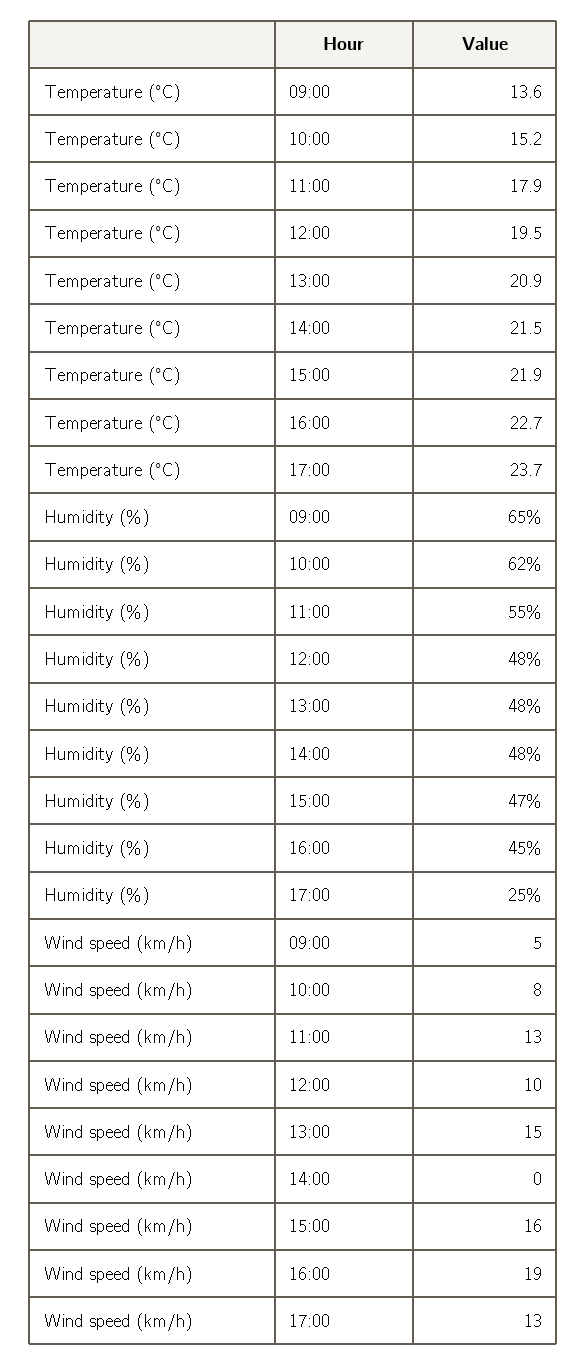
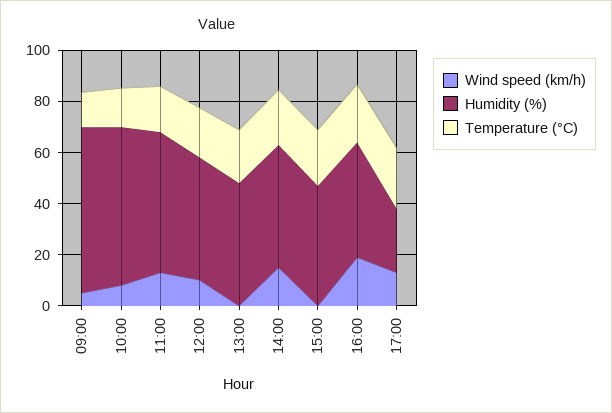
  {
    "Temperature (°C)": {
      "09:00": 13.6,
      "10:00": 15.2,
      "11:00": 17.9,
      "12:00": 19.5,
      "13:00": 20.9,
      "14:00": 21.5,
      "15:00": 21.9,
      "16:00": 22.7,
      "17:00": 23.7
    },
    "Humidity (%)": {
      "09:00": 65,
      "10:00": 62,
      "11:00": 55,
      "12:00": 48,
      "13:00": 48,
      "14:00": 48,
      "15:00": 47,
      "16:00": 45,
      "17:00": 25
    },
    "Wind speed (km/h)": {
      "09:00": 5,
      "10:00": 8,
      "11:00": 13,
      "12:00": 10,
-     "13:00": 15,
+     "13:00": 0,
-     "14:00": 0,
+     "14:00": 15,
-     "15:00": 16,
+     "15:00": 0,
      "16:00": 19,
      "17:00": 13
    }
  }

